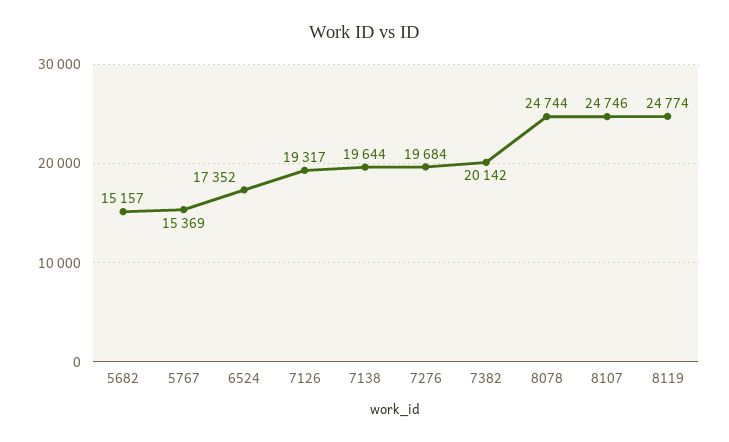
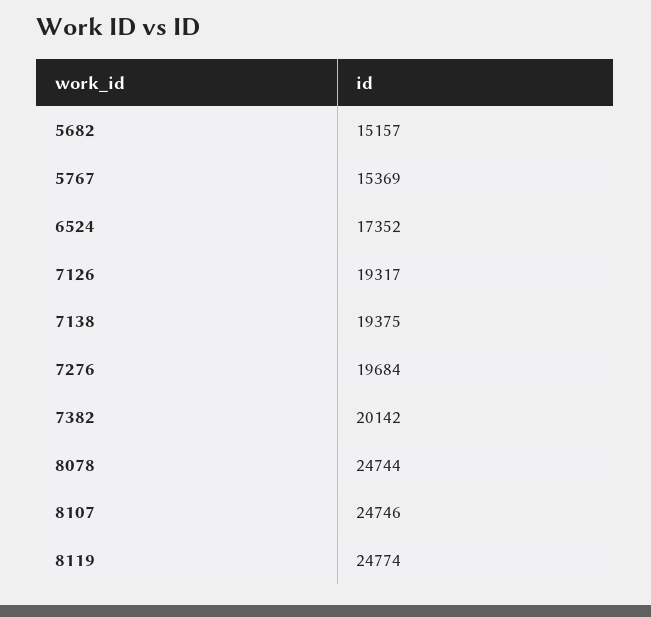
  {
    "5682": 15157,
    "5767": 15369,
    "6524": 17352,
    "7126": 19317,
-   "7138": 19644,
+   "7138": 19375,
    "7276": 19684,
    "7382": 20142,
    "8078": 24744,
    "8107": 24746,
    "8119": 24774
  }

